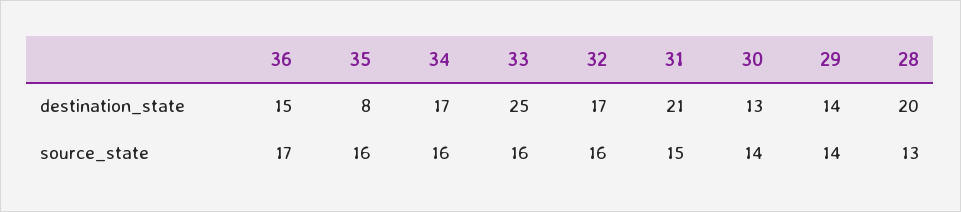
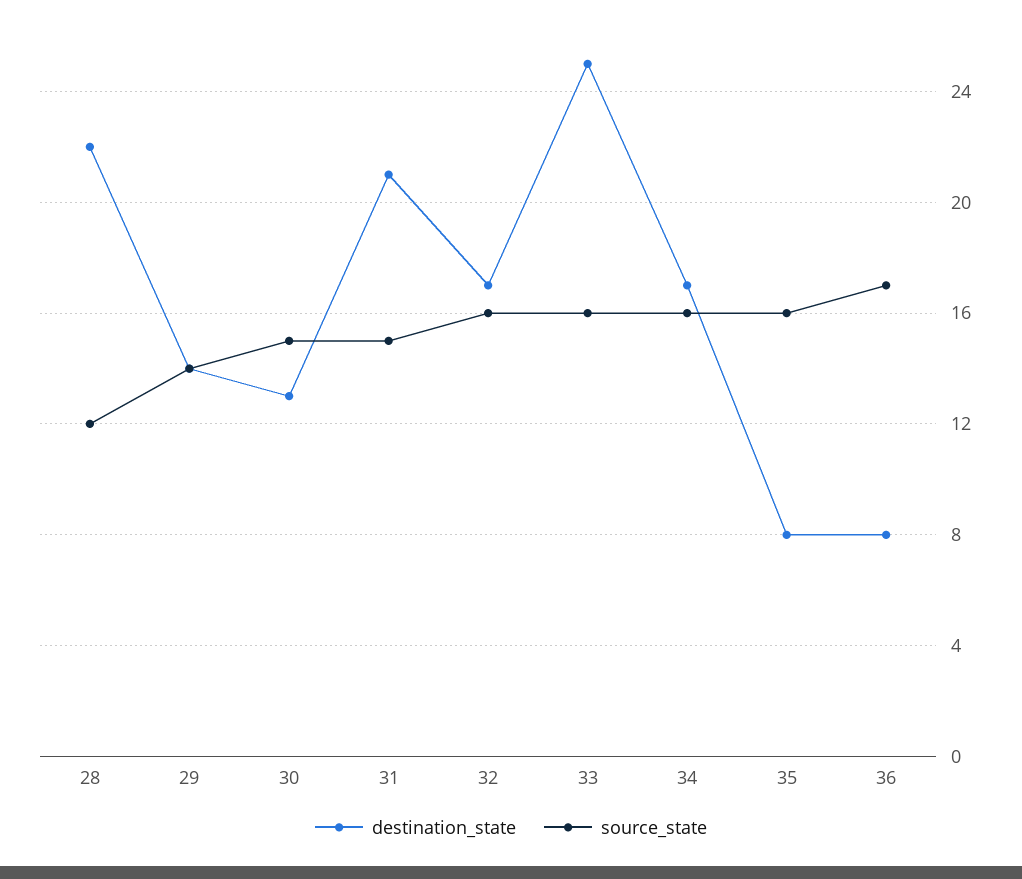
  {
    "destination_state": {
-     "36": 15,
+     "36": 8,
      "35": 8,
      "34": 17,
      "33": 25,
      "32": 17,
      "31": 21,
      "30": 13,
      "29": 14,
-     "28": 20
+     "28": 22
    },
    "source_state": {
      "36": 17,
      "35": 16,
      "34": 16,
      "33": 16,
      "32": 16,
      "31": 15,
-     "30": 14,
+     "30": 15,
      "29": 14,
-     "28": 13
+     "28": 12
    }
  }

